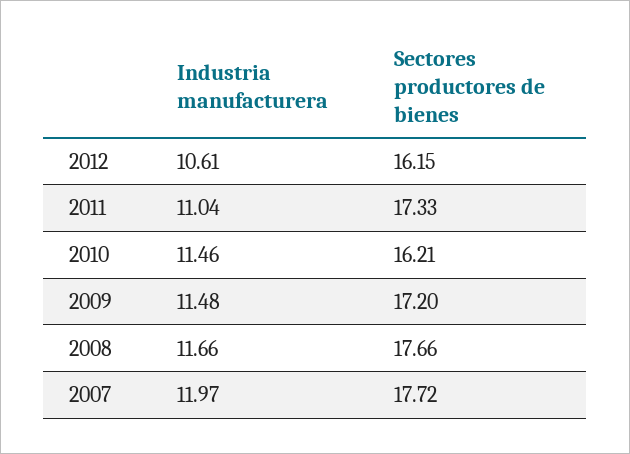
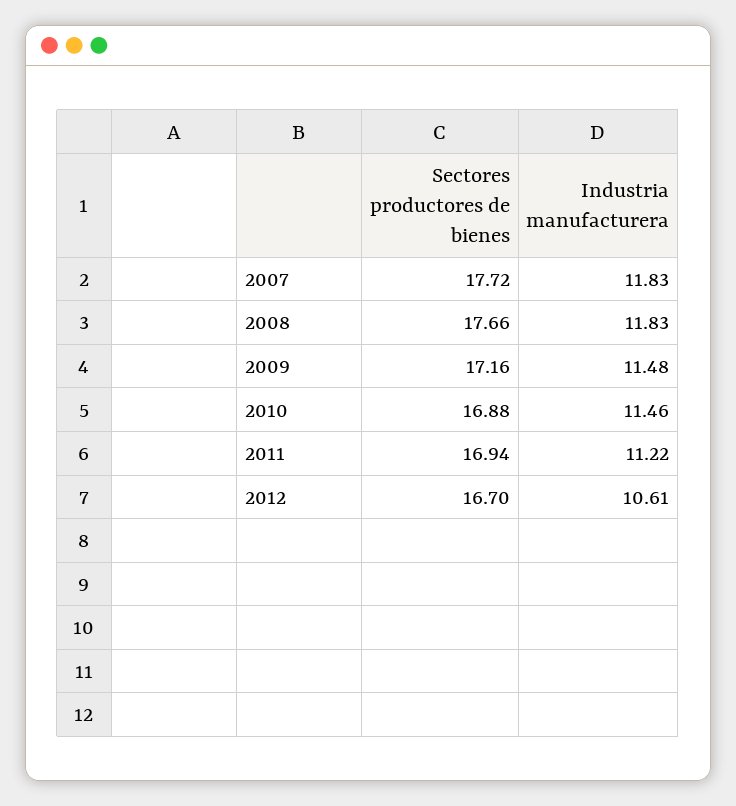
  {
    "Industria manufacturera": {
      "2012": 10.61,
-     "2011": 11.04,
+     "2011": 11.22,
      "2010": 11.46,
      "2009": 11.48,
-     "2008": 11.66,
+     "2008": 11.83,
-     "2007": 11.97
+     "2007": 11.83
    },
    "Sectores productores de bienes": {
-     "2012": 16.15,
+     "2012": 16.7,
-     "2011": 17.33,
+     "2011": 16.94,
-     "2010": 16.21,
+     "2010": 16.88,
-     "2009": 17.2,
+     "2009": 17.16,
      "2008": 17.66,
      "2007": 17.72
    }
  }

